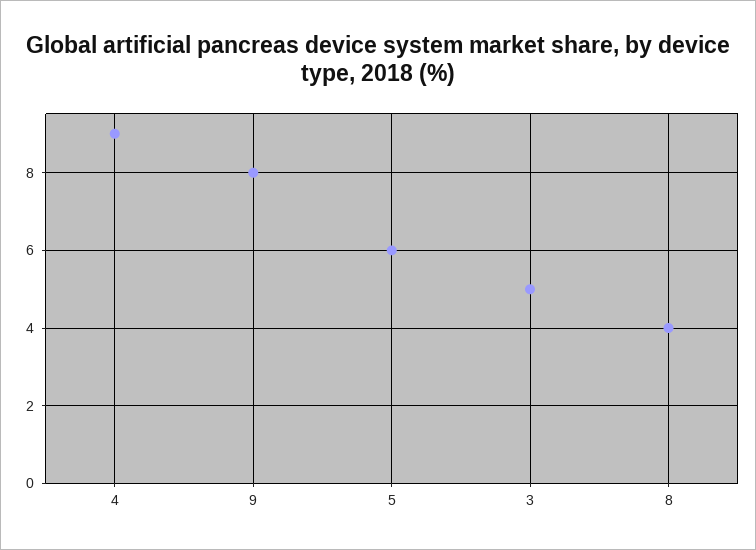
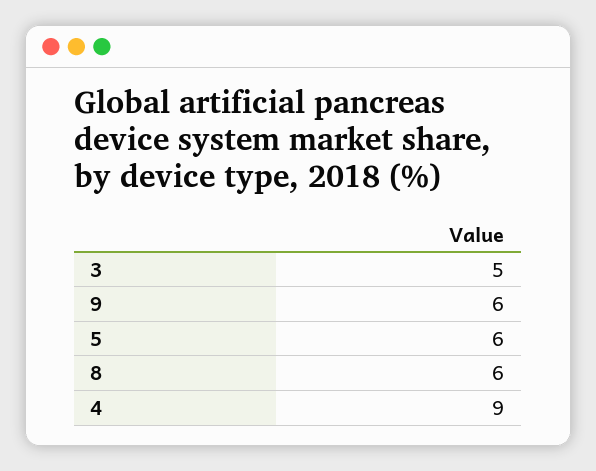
  {
    "4": 9,
-   "9": 8,
+   "9": 6,
    "5": 6,
    "3": 5,
-   "8": 4
+   "8": 6
  }

